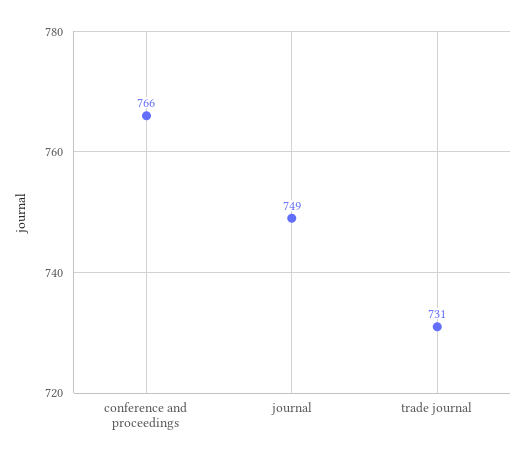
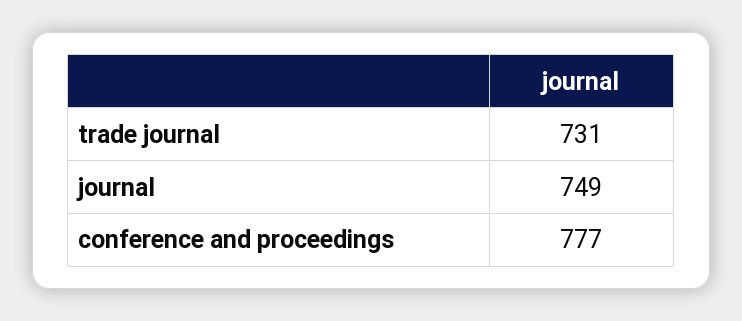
  {
-   "conference and proceedings": 766,
+   "conference and proceedings": 777,
    "journal": 749,
    "trade journal": 731
  }

